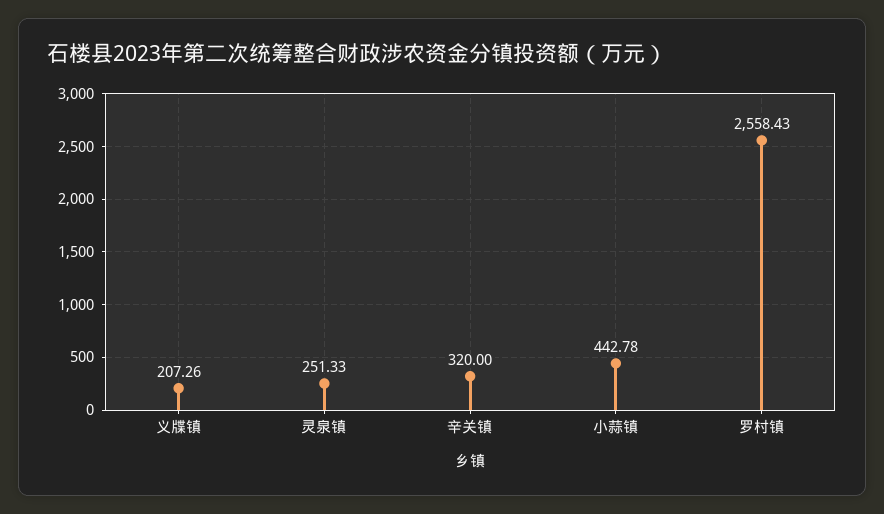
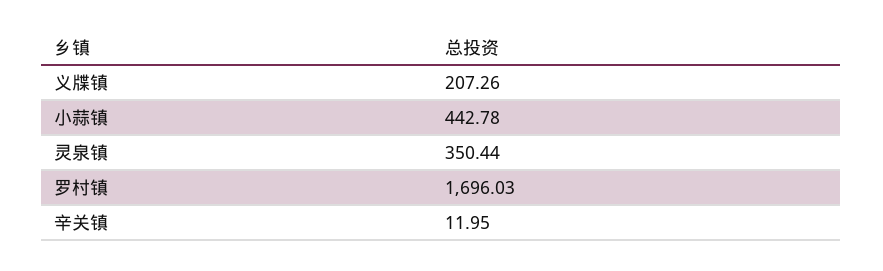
  {
    "义牒镇": 207.26,
-   "灵泉镇": 251.33,
+   "灵泉镇": 350.44,
-   "辛关镇": 320,
+   "辛关镇": 11.95,
    "小蒜镇": 442.78,
-   "罗村镇": 2558.43
+   "罗村镇": 1696.03
  }

